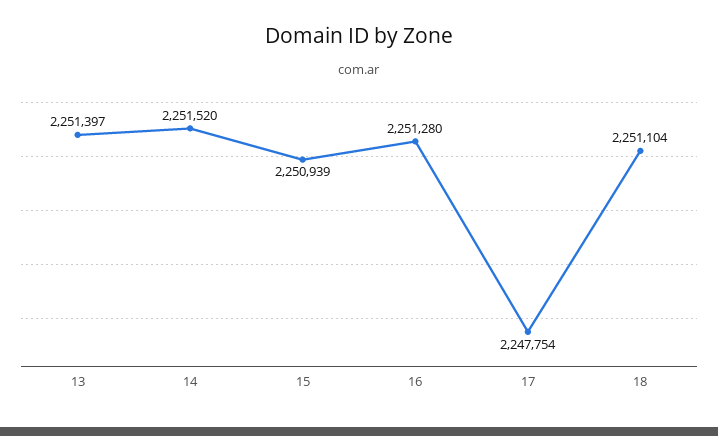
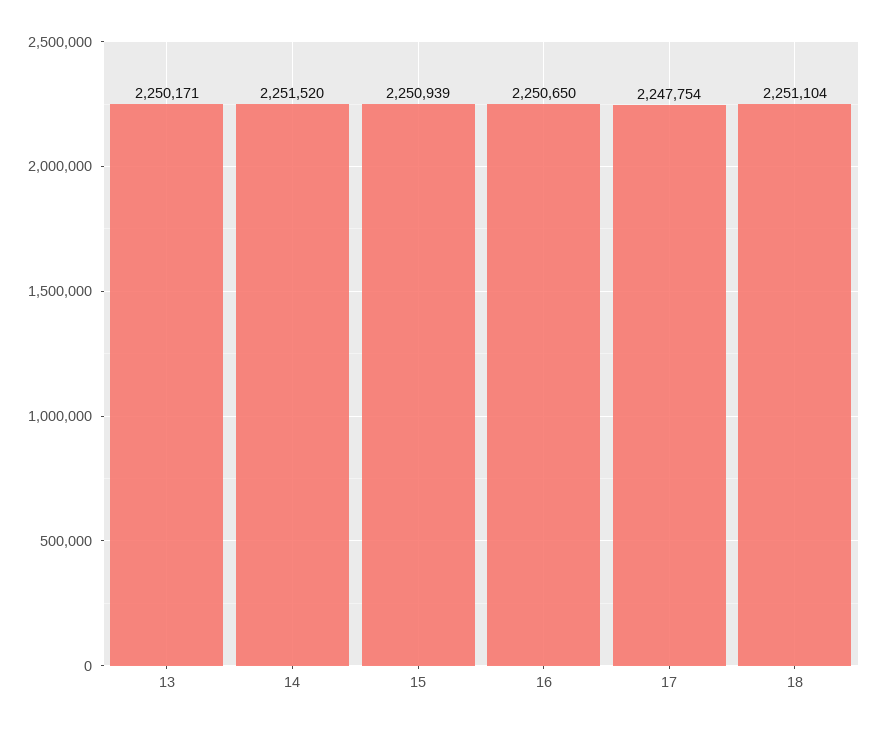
  {
-   "13": 2251397,
+   "13": 2250171,
    "14": 2251520,
    "15": 2250939,
-   "16": 2251280,
+   "16": 2250650,
    "17": 2247754,
    "18": 2251104
  }

